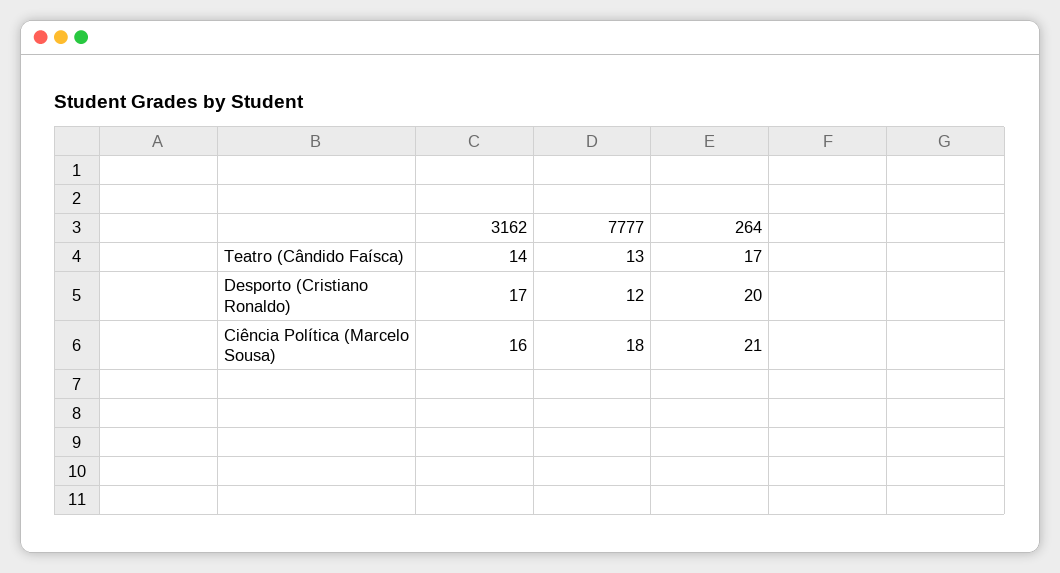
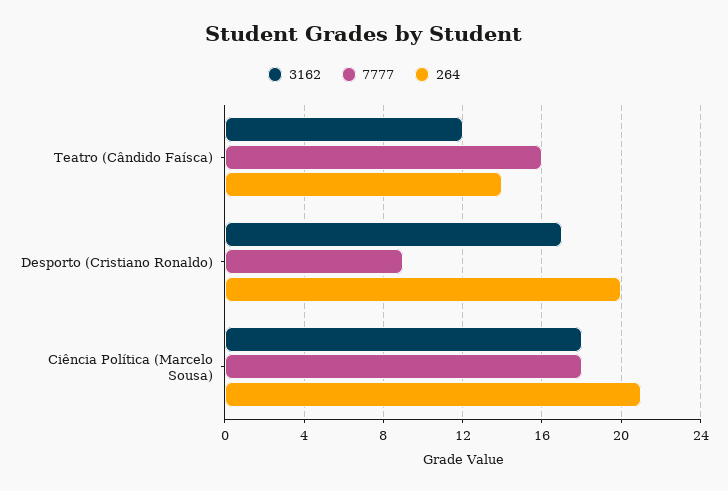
  {
    "3162": {
-     "Teatro (Cândido Faísca)": 14,
+     "Teatro (Cândido Faísca)": 12,
      "Desporto (Cristiano Ronaldo)": 17,
-     "Ciência Política (Marcelo Sousa)": 16
+     "Ciência Política (Marcelo Sousa)": 18
    },
    "7777": {
-     "Teatro (Cândido Faísca)": 13,
+     "Teatro (Cândido Faísca)": 16,
-     "Desporto (Cristiano Ronaldo)": 12,
+     "Desporto (Cristiano Ronaldo)": 9,
      "Ciência Política (Marcelo Sousa)": 18
    },
    "264": {
-     "Teatro (Cândido Faísca)": 17,
+     "Teatro (Cândido Faísca)": 14,
      "Desporto (Cristiano Ronaldo)": 20,
      "Ciência Política (Marcelo Sousa)": 21
    }
  }

